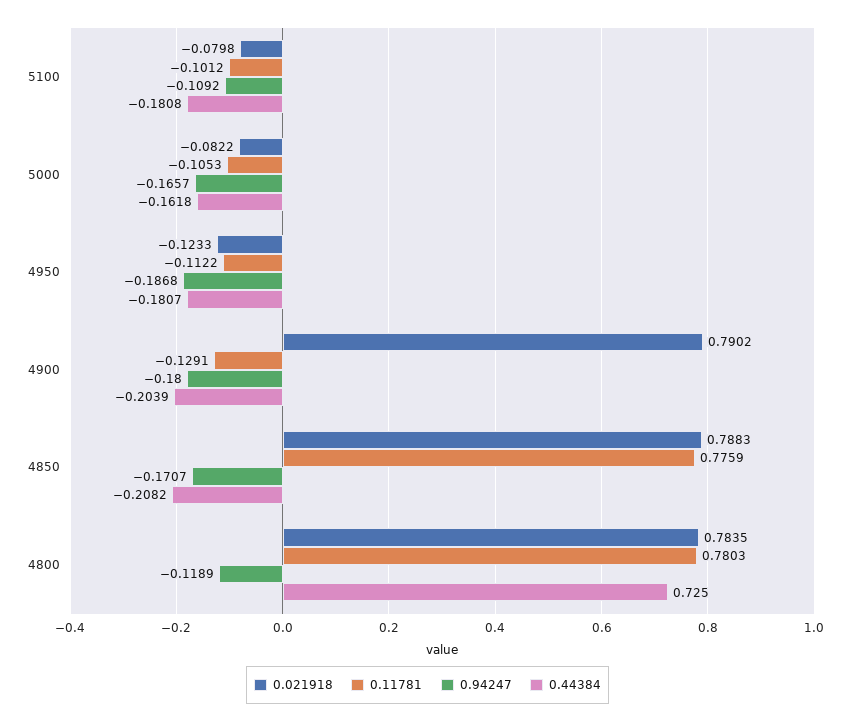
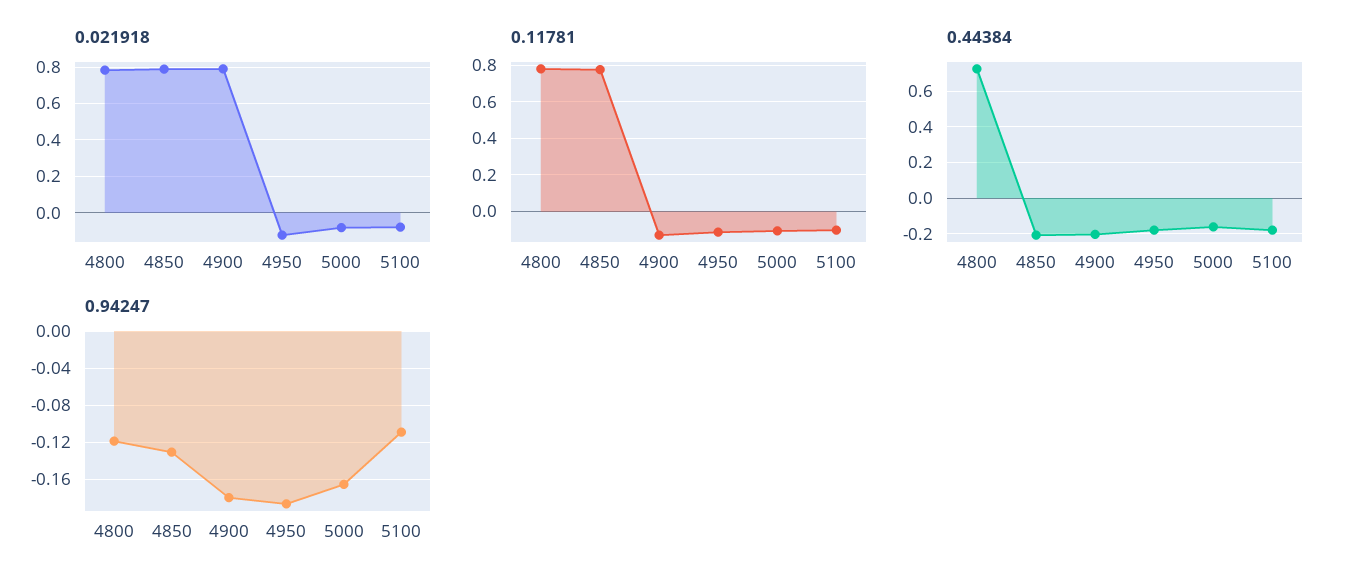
  {
    "0.021918": {
      "5100": -0.0798,
      "5000": -0.0822,
      "4950": -0.1233,
      "4900": 0.7902,
      "4850": 0.7883,
      "4800": 0.7835
    },
    "0.11781": {
      "5100": -0.1012,
      "5000": -0.1053,
      "4950": -0.1122,
      "4900": -0.1291,
      "4850": 0.7759,
      "4800": 0.7803
    },
    "0.94247": {
      "5100": -0.1092,
      "5000": -0.1657,
      "4950": -0.1868,
      "4900": -0.18,
-     "4850": -0.1707,
+     "4850": -0.13,
      "4800": -0.1189
    },
    "0.44384": {
      "5100": -0.1808,
      "5000": -0.1618,
      "4950": -0.1807,
      "4900": -0.2039,
      "4850": -0.2082,
      "4800": 0.725
    }
  }

